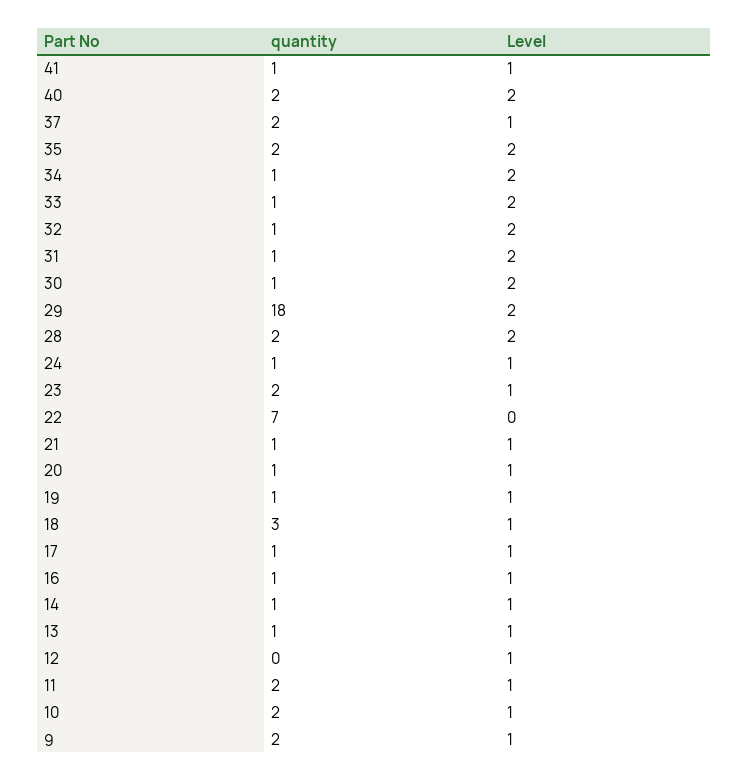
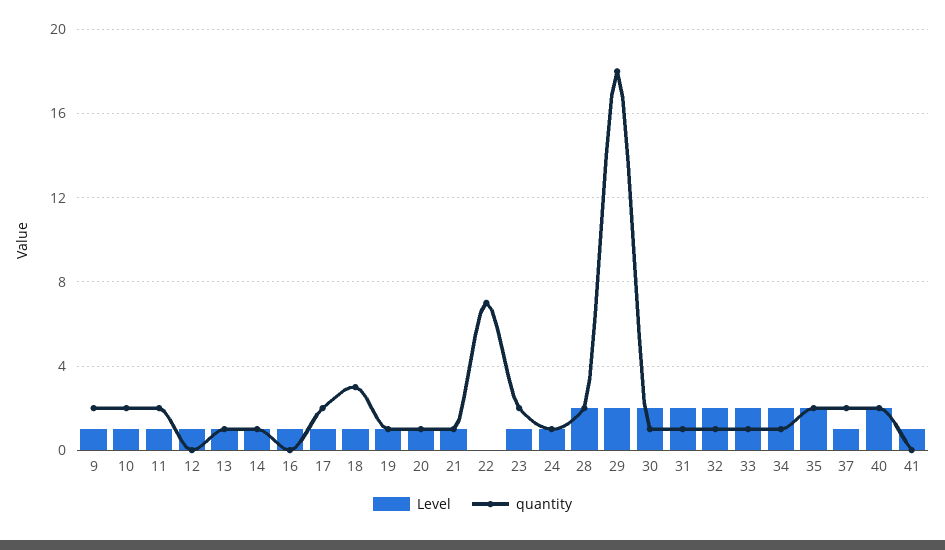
  {
    "quantity": {
-     "41": 1,
+     "41": 0,
      "40": 2,
      "37": 2,
      "35": 2,
      "34": 1,
      "33": 1,
      "32": 1,
      "31": 1,
      "30": 1,
      "29": 18,
      "28": 2,
      "24": 1,
      "23": 2,
      "22": 7,
      "21": 1,
      "20": 1,
      "19": 1,
      "18": 3,
-     "17": 1,
+     "17": 2,
-     "16": 1,
+     "16": 0,
      "14": 1,
      "13": 1,
      "12": 0,
      "11": 2,
      "10": 2,
      "9": 2
    },
    "Level": {
      "41": 1,
      "40": 2,
      "37": 1,
      "35": 2,
      "34": 2,
      "33": 2,
      "32": 2,
      "31": 2,
      "30": 2,
      "29": 2,
      "28": 2,
      "24": 1,
      "23": 1,
      "22": 0,
      "21": 1,
      "20": 1,
      "19": 1,
      "18": 1,
      "17": 1,
      "16": 1,
      "14": 1,
      "13": 1,
      "12": 1,
      "11": 1,
      "10": 1,
      "9": 1
    }
  }

